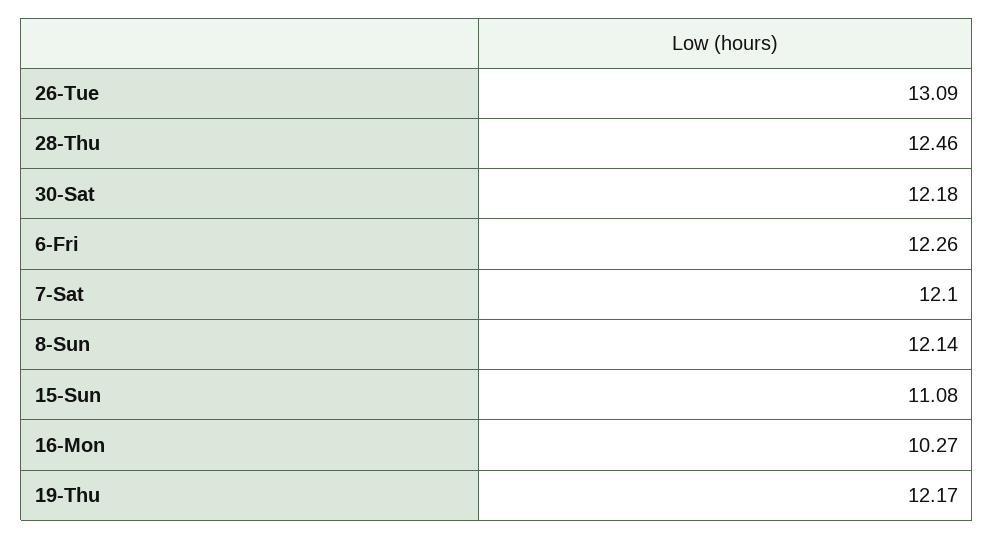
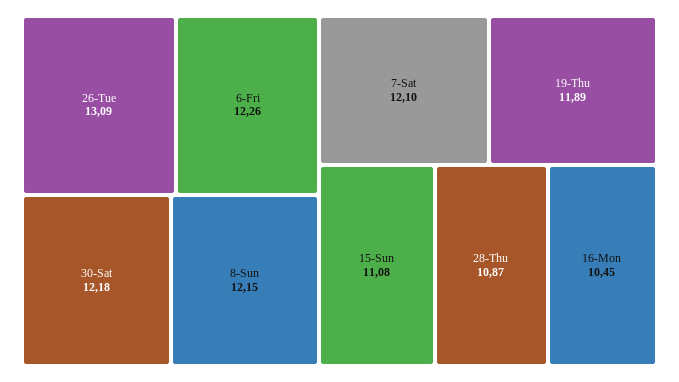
  {
    "26-Tue": 13.09,
-   "28-Thu": 12.46,
+   "28-Thu": 10.87,
    "30-Sat": 12.18,
    "6-Fri": 12.26,
    "7-Sat": 12.1,
-   "8-Sun": 12.14,
+   "8-Sun": 12.15,
    "15-Sun": 11.08,
-   "16-Mon": 10.27,
+   "16-Mon": 10.45,
-   "19-Thu": 12.17
+   "19-Thu": 11.89
  }

